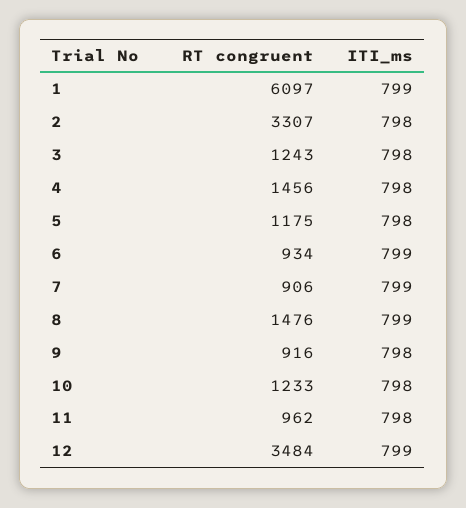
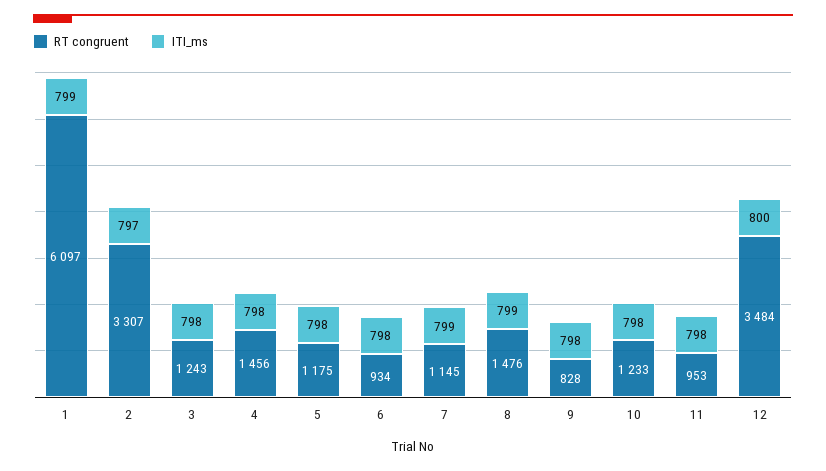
  {
    "RT congruent": {
      "1": 6097,
      "2": 3307,
      "3": 1243,
      "4": 1456,
      "5": 1175,
      "6": 934,
-     "7": 906,
+     "7": 1145,
      "8": 1476,
-     "9": 916,
+     "9": 828,
      "10": 1233,
-     "11": 962,
+     "11": 953,
      "12": 3484
    },
    "ITI_ms": {
      "1": 799,
-     "2": 798,
+     "2": 797,
      "3": 798,
      "4": 798,
      "5": 798,
-     "6": 799,
+     "6": 798,
      "7": 799,
      "8": 799,
      "9": 798,
      "10": 798,
      "11": 798,
-     "12": 799
+     "12": 800
    }
  }

